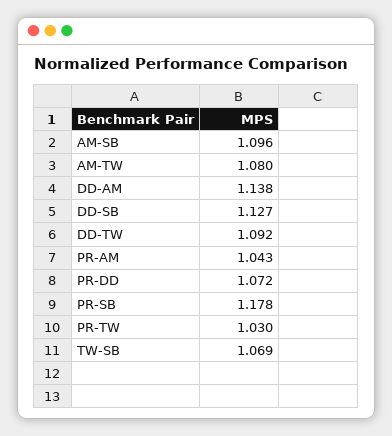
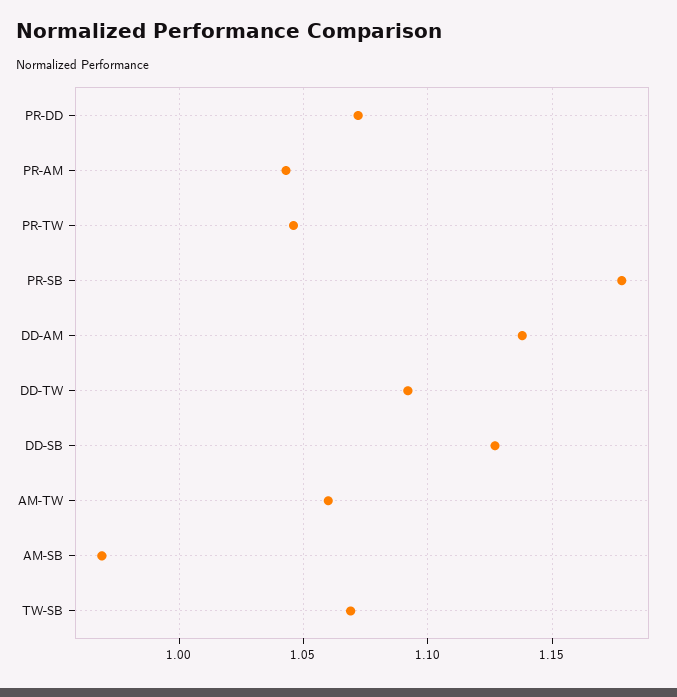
  {
-   "AM-SB": 1.096,
+   "AM-SB": 0.97,
-   "AM-TW": 1.08,
+   "AM-TW": 1.06,
    "DD-AM": 1.138,
    "DD-SB": 1.127,
    "DD-TW": 1.092,
    "PR-AM": 1.043,
    "PR-DD": 1.072,
    "PR-SB": 1.178,
-   "PR-TW": 1.03,
+   "PR-TW": 1.045,
    "TW-SB": 1.069
  }

